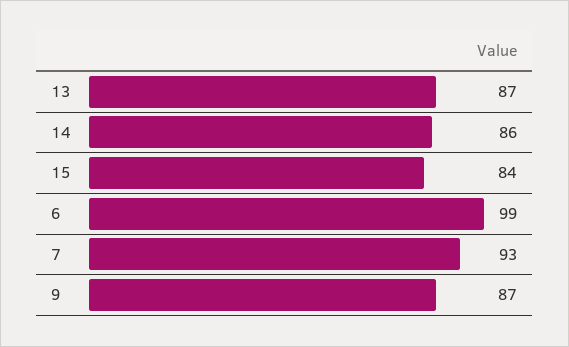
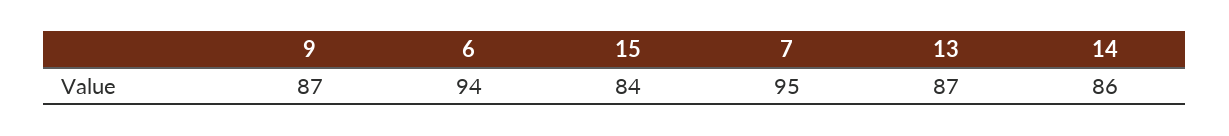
  {
    "13": 87,
    "14": 86,
    "15": 84,
-   "6": 99,
+   "6": 94,
-   "7": 93,
+   "7": 95,
    "9": 87
  }

